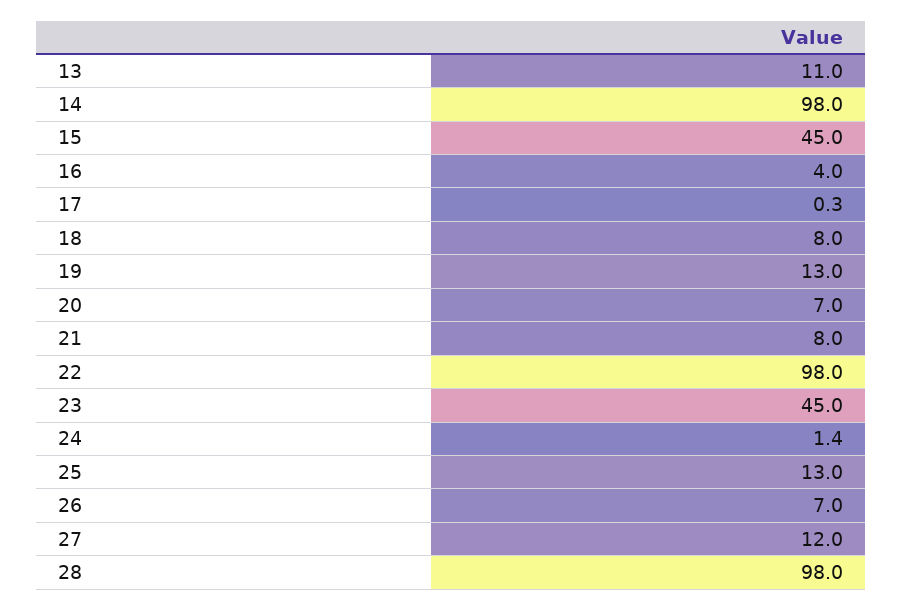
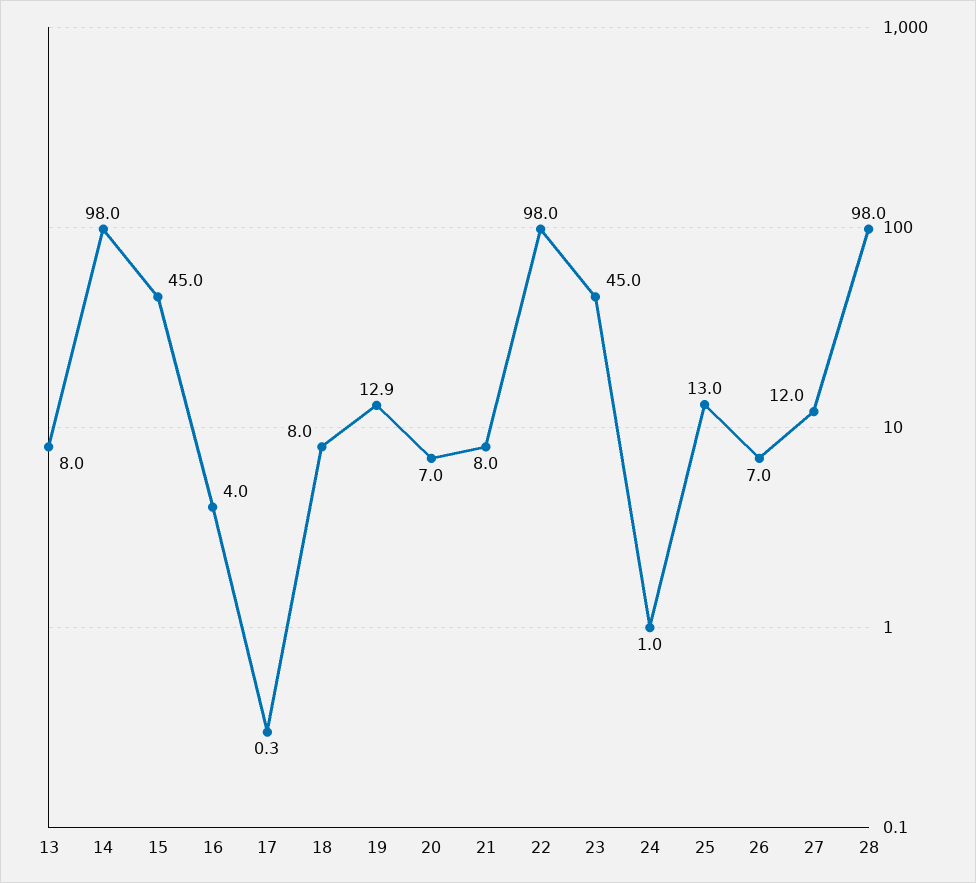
  {
-   "13": 11,
+   "13": 8,
    "14": 98,
    "15": 45,
    "16": 4,
    "17": 0.3,
    "18": 8,
-   "19": 13,
+   "19": 12.9,
    "20": 7,
    "21": 8,
    "22": 98,
    "23": 45,
-   "24": 1.4,
+   "24": 1,
    "25": 13,
    "26": 7,
    "27": 12,
    "28": 98
  }

